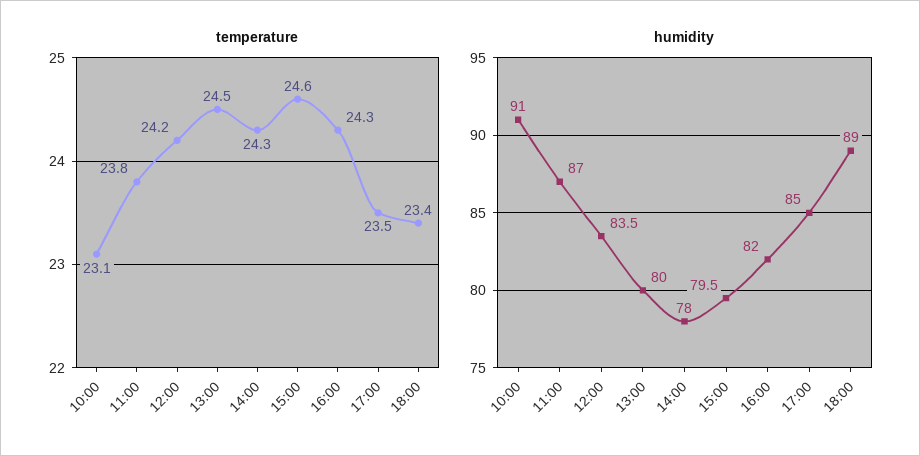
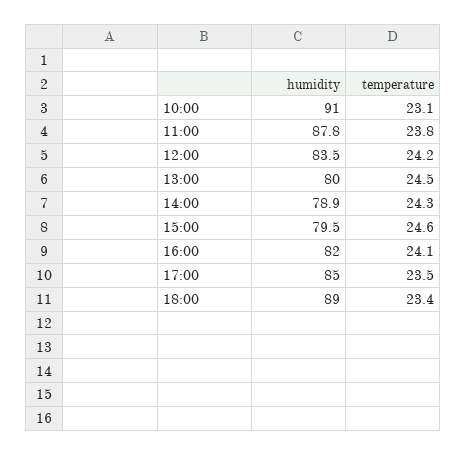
  {
    "temperature": {
      "10:00": 23.1,
      "11:00": 23.8,
      "12:00": 24.2,
      "13:00": 24.5,
      "14:00": 24.3,
      "15:00": 24.6,
-     "16:00": 24.3,
+     "16:00": 24.1,
      "17:00": 23.5,
      "18:00": 23.4
    },
    "humidity": {
      "10:00": 91,
-     "11:00": 87,
+     "11:00": 87.8,
      "12:00": 83.5,
      "13:00": 80,
-     "14:00": 78,
+     "14:00": 78.9,
      "15:00": 79.5,
      "16:00": 82,
      "17:00": 85,
      "18:00": 89
    }
  }

